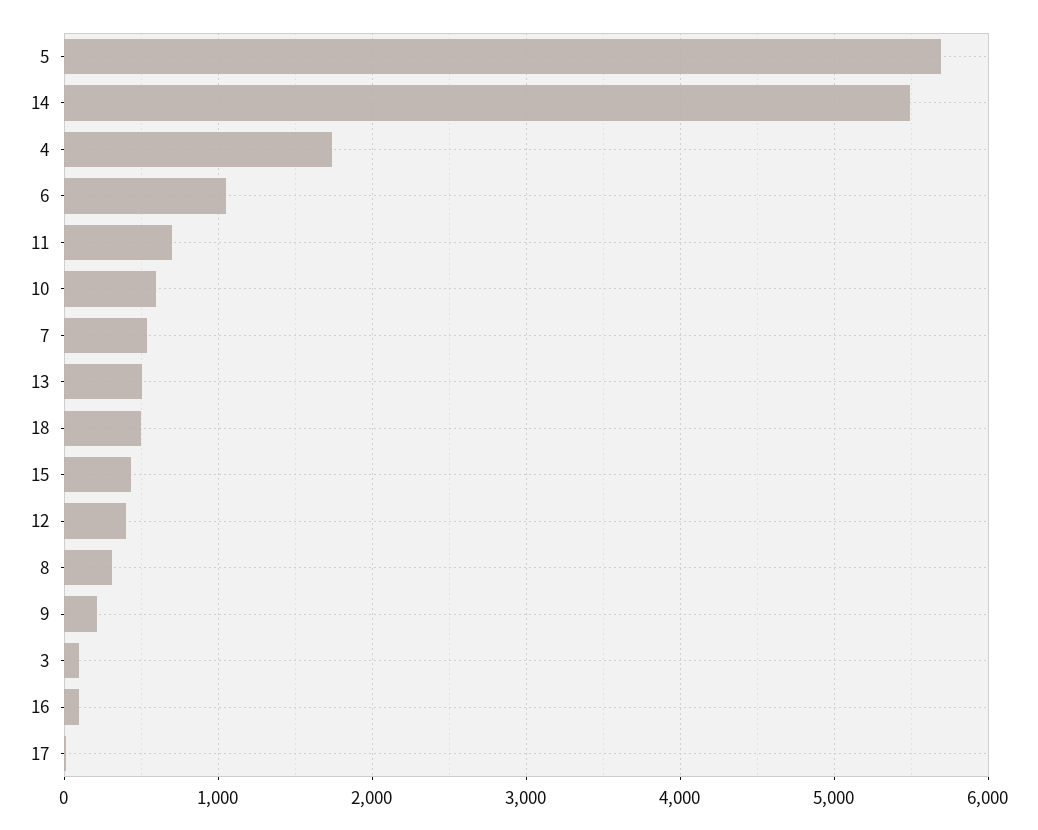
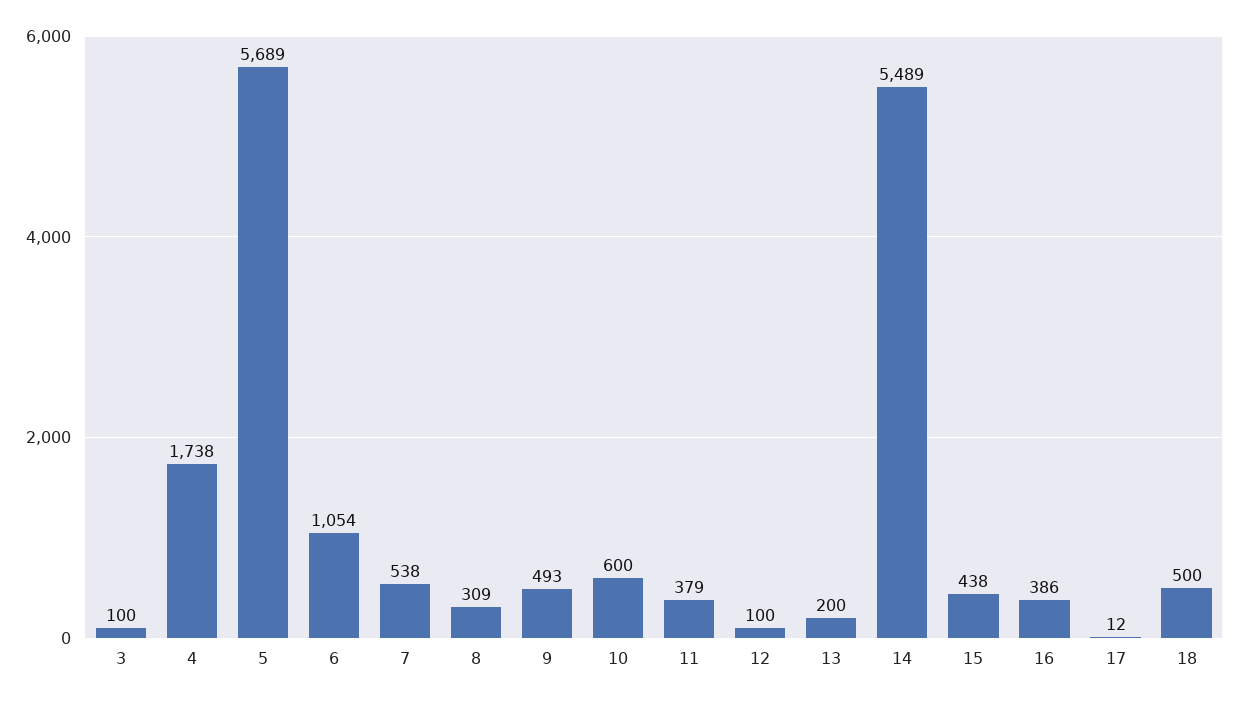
  {
    "5": 5689,
    "14": 5489,
    "4": 1738,
    "6": 1054,
-   "11": 700,
+   "11": 379,
    "10": 600,
    "7": 538,
-   "13": 500,
+   "13": 200,
    "18": 500,
    "15": 438,
-   "12": 400,
+   "12": 100,
    "8": 309,
-   "9": 200,
+   "9": 493,
    "3": 100,
-   "16": 100,
+   "16": 386,
    "17": 12
  }

